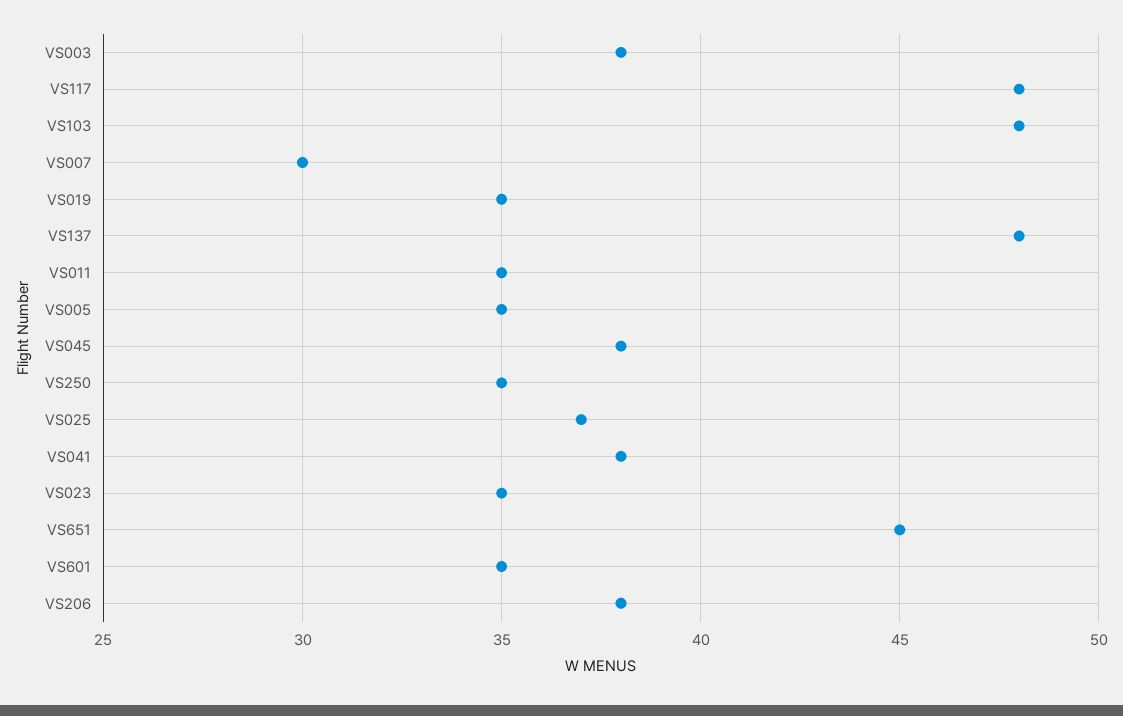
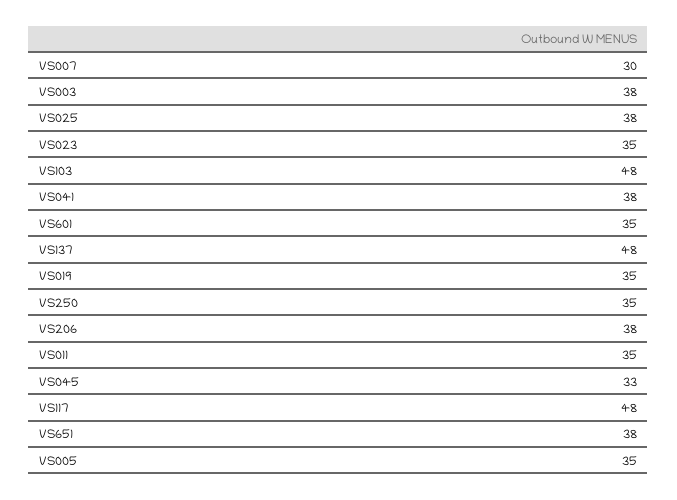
  {
    "VS003": 38,
    "VS117": 48,
    "VS103": 48,
    "VS007": 30,
    "VS019": 35,
    "VS137": 48,
    "VS011": 35,
    "VS005": 35,
-   "VS045": 38,
+   "VS045": 33,
    "VS250": 35,
-   "VS025": 37,
+   "VS025": 38,
    "VS041": 38,
    "VS023": 35,
-   "VS651": 45,
+   "VS651": 38,
    "VS601": 35,
    "VS206": 38
  }

